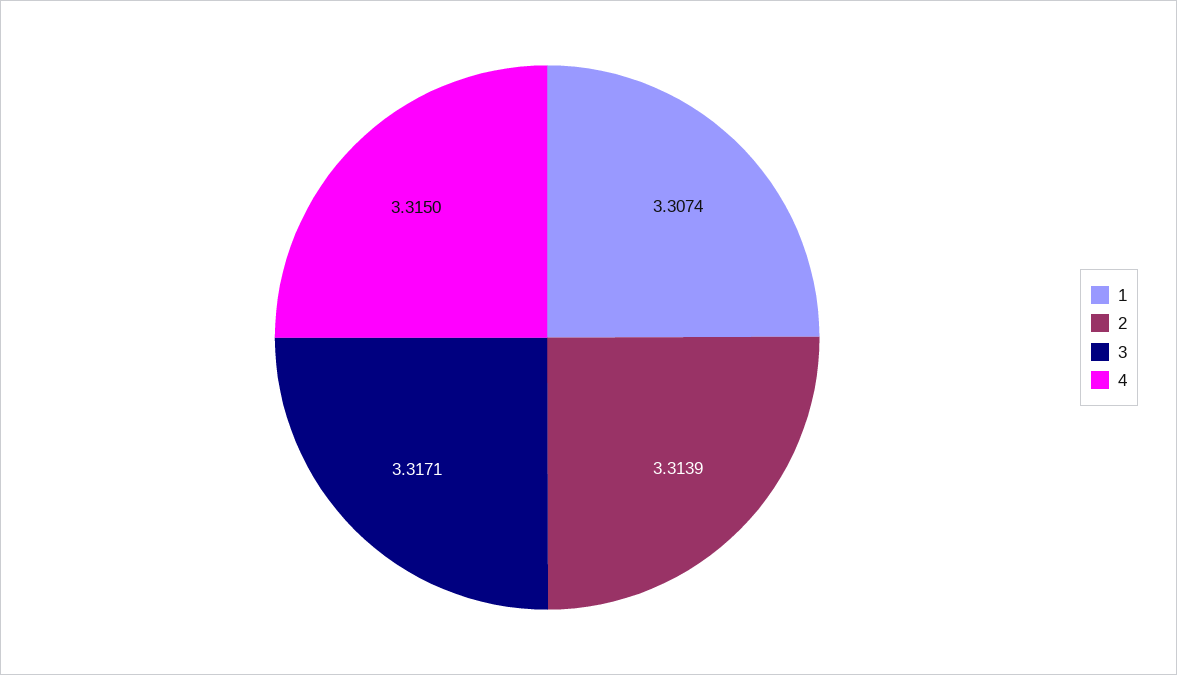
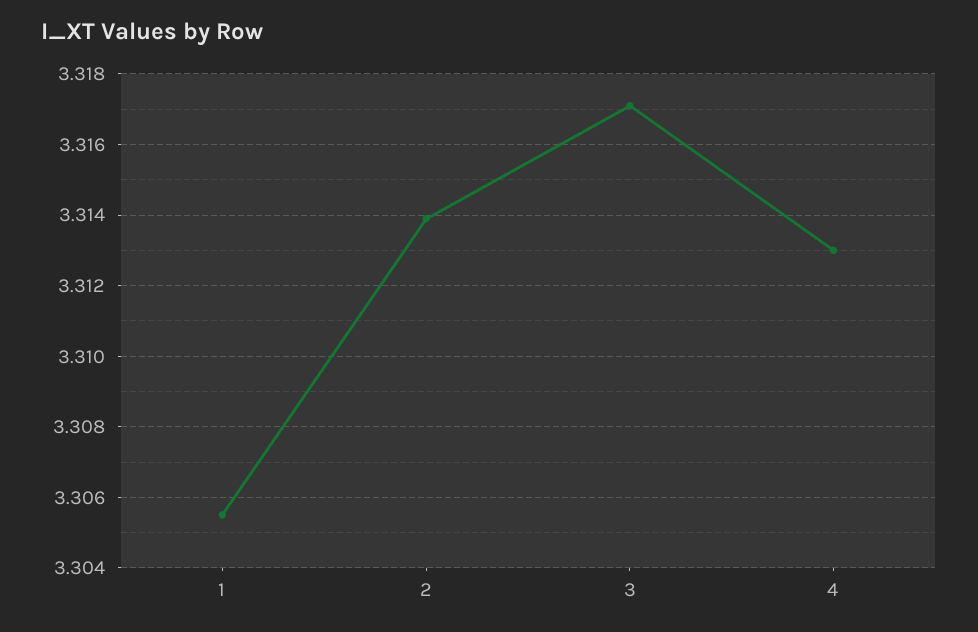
  {
-   "1": 3.3074,
+   "1": 3.3055,
    "2": 3.3139,
    "3": 3.3171,
-   "4": 3.315
+   "4": 3.313
  }

